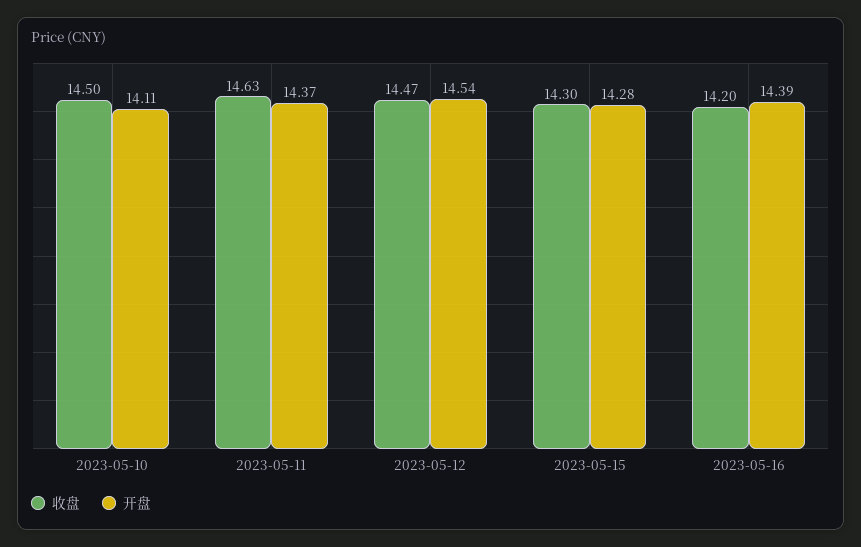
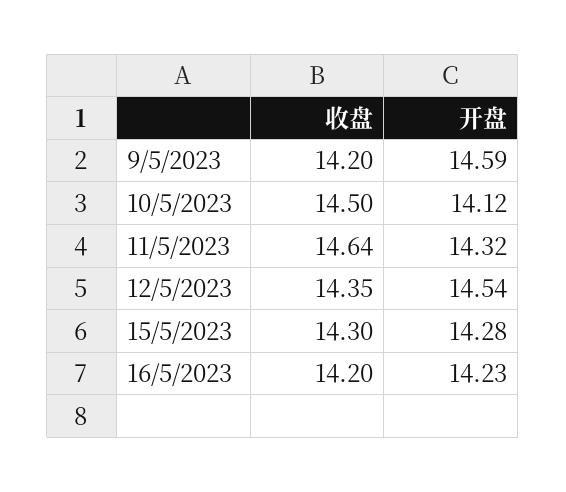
  {
    "收盘": {
      "2023-05-10": 14.5,
-     "2023-05-11": 14.63,
+     "2023-05-11": 14.64,
-     "2023-05-12": 14.47,
+     "2023-05-12": 14.35,
      "2023-05-15": 14.3,
-     "2023-05-16": 14.2
+     "2023-05-16": 14.2,
+     "9/5/2023": 14.2
    },
    "开盘": {
-     "2023-05-10": 14.11,
+     "2023-05-10": 14.12,
-     "2023-05-11": 14.37,
+     "2023-05-11": 14.32,
      "2023-05-12": 14.54,
      "2023-05-15": 14.28,
-     "2023-05-16": 14.39
+     "2023-05-16": 14.23,
+     "9/5/2023": 14.59
    }
  }

